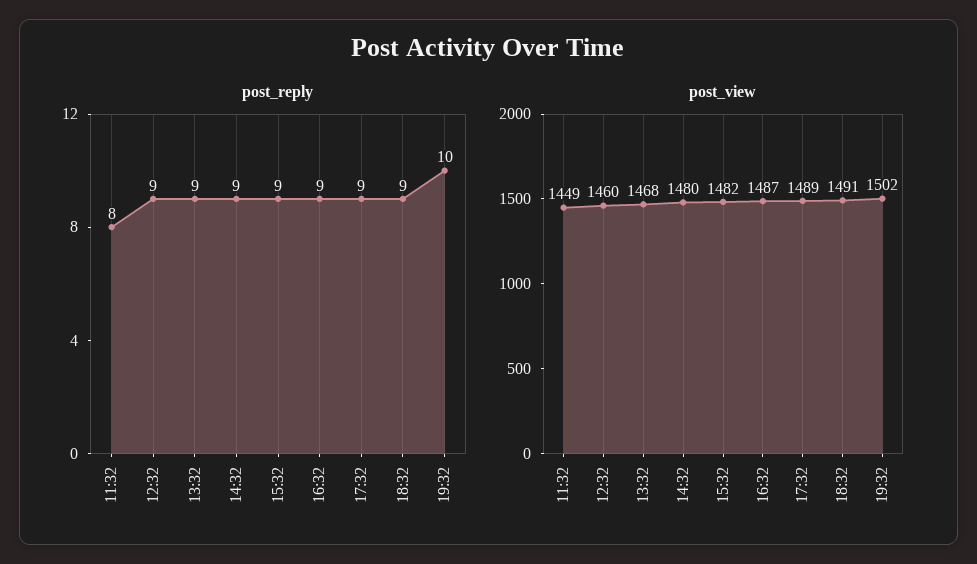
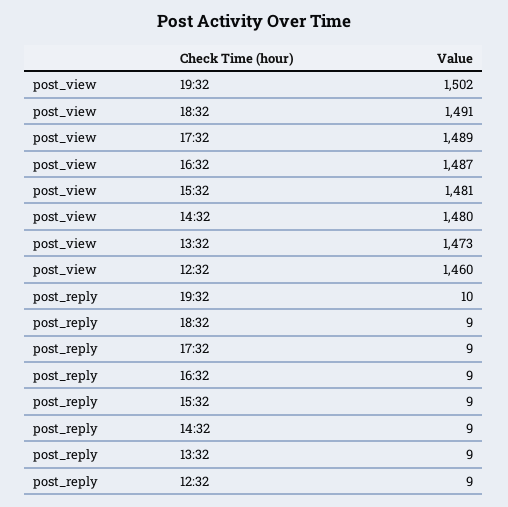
  {
    "post_reply": {
-     "11:32": 8,
      "12:32": 9,
      "13:32": 9,
      "14:32": 9,
      "15:32": 9,
      "16:32": 9,
      "17:32": 9,
      "18:32": 9,
      "19:32": 10
    },
    "post_view": {
-     "11:32": 1449,
      "12:32": 1460,
-     "13:32": 1468,
+     "13:32": 1473,
      "14:32": 1480,
-     "15:32": 1482,
+     "15:32": 1481,
      "16:32": 1487,
      "17:32": 1489,
      "18:32": 1491,
      "19:32": 1502
    }
  }

